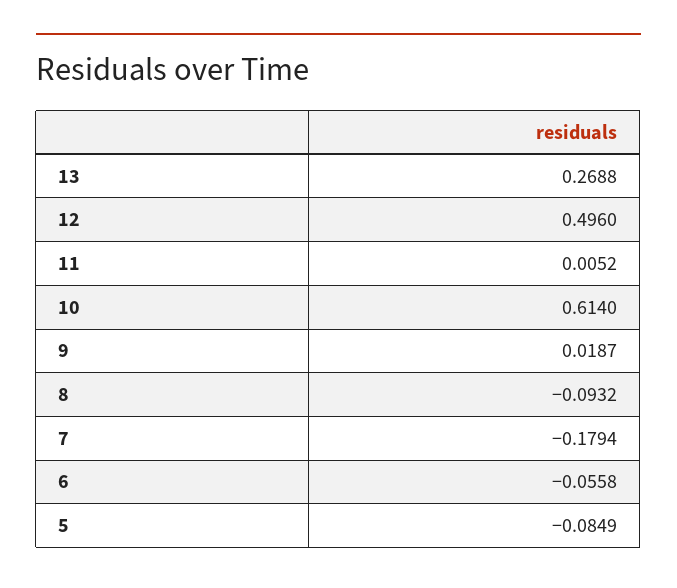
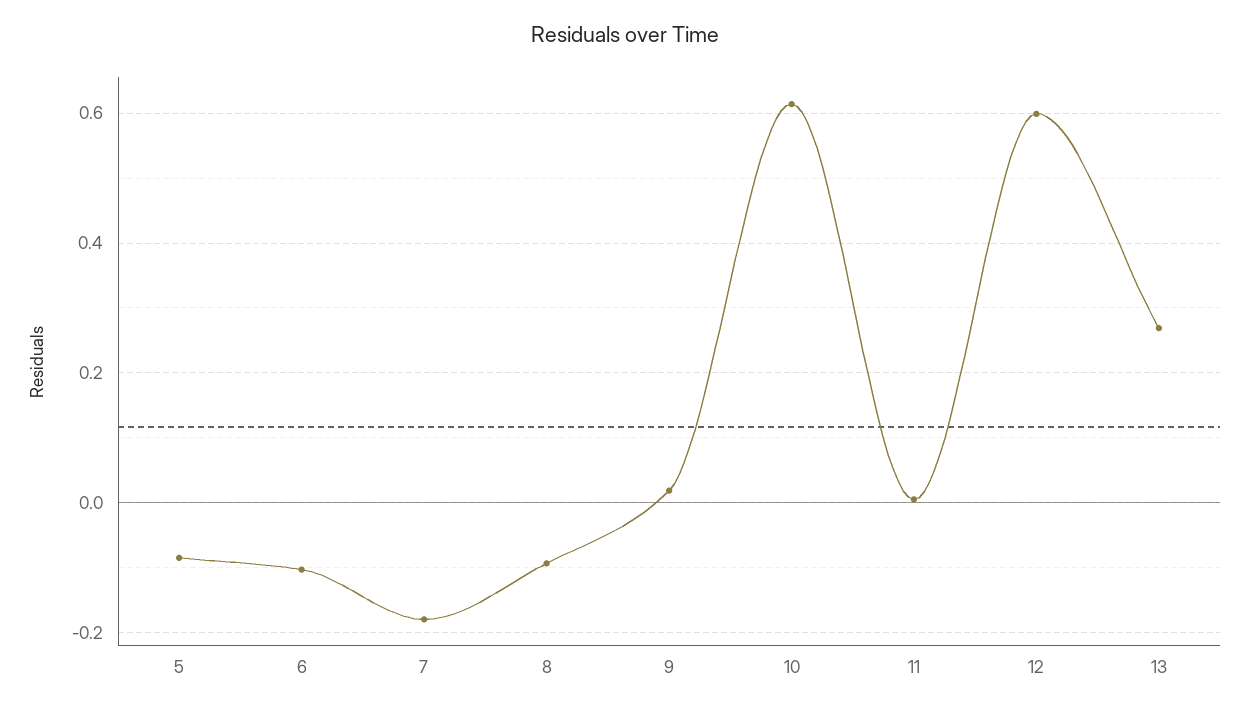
  {
    "13": 0.2688,
-   "12": 0.496,
+   "12": 0.6,
    "11": 0.0052,
    "10": 0.614,
    "9": 0.0187,
    "8": -0.0932,
    "7": -0.1794,
-   "6": -0.0558,
+   "6": -0.1,
    "5": -0.0849
  }

